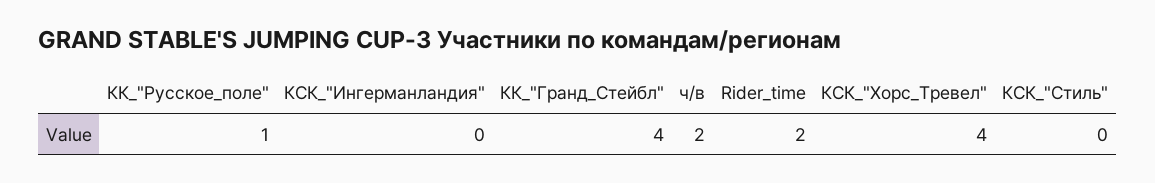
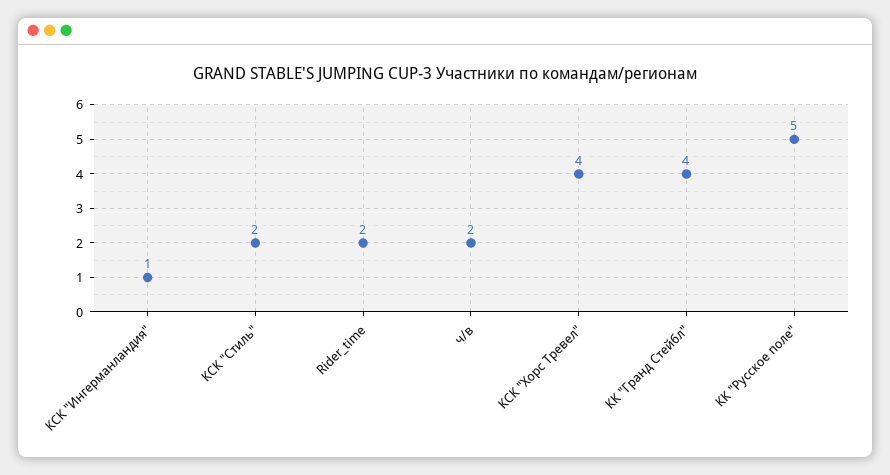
  {
-   "КК_\"Русское_поле\"": 1,
+   "КК_\"Русское_поле\"": 5,
-   "КСК_\"Ингерманландия\"": 0,
+   "КСК_\"Ингерманландия\"": 1,
    "КК_\"Гранд_Стейбл\"": 4,
    "ч/в": 2,
    "Rider_time": 2,
    "КСК_\"Хорс_Тревел\"": 4,
-   "КСК_\"Стиль\"": 0
+   "КСК_\"Стиль\"": 2
  }

